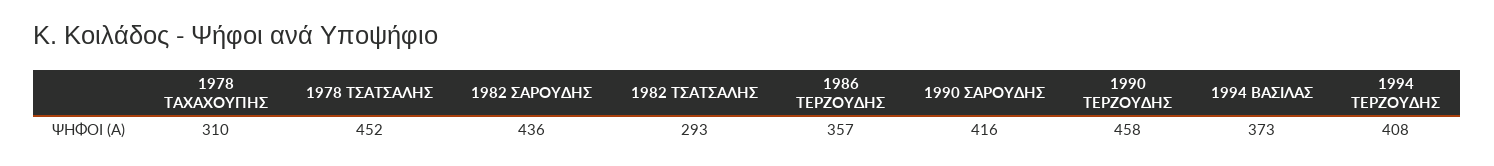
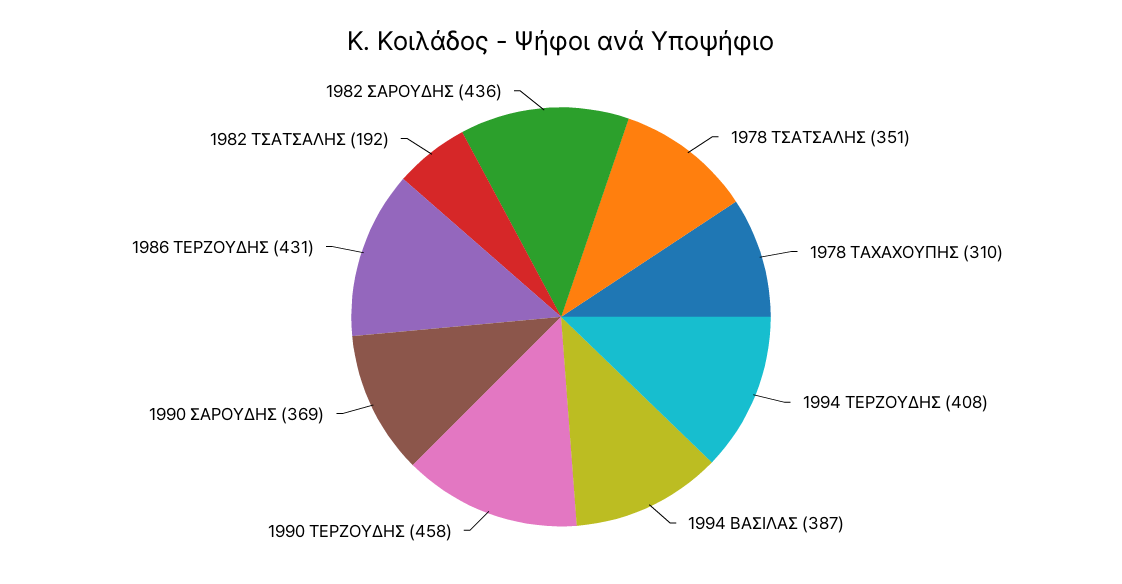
  {
    "1978 ΤΑΧΑΧΟΥΠΗΣ": 310,
-   "1978 ΤΣΑΤΣΑΛΗΣ": 452,
+   "1978 ΤΣΑΤΣΑΛΗΣ": 351,
    "1982 ΣΑΡΟΥΔΗΣ": 436,
-   "1982 ΤΣΑΤΣΑΛΗΣ": 293,
+   "1982 ΤΣΑΤΣΑΛΗΣ": 192,
-   "1986 ΤΕΡΖΟΥΔΗΣ": 357,
+   "1986 ΤΕΡΖΟΥΔΗΣ": 431,
-   "1990 ΣΑΡΟΥΔΗΣ": 416,
+   "1990 ΣΑΡΟΥΔΗΣ": 369,
    "1990 ΤΕΡΖΟΥΔΗΣ": 458,
-   "1994 ΒΑΣΙΛΑΣ": 373,
+   "1994 ΒΑΣΙΛΑΣ": 387,
    "1994 ΤΕΡΖΟΥΔΗΣ": 408
  }

